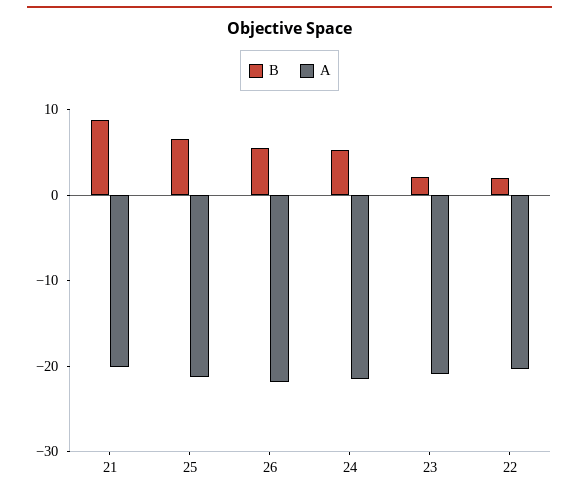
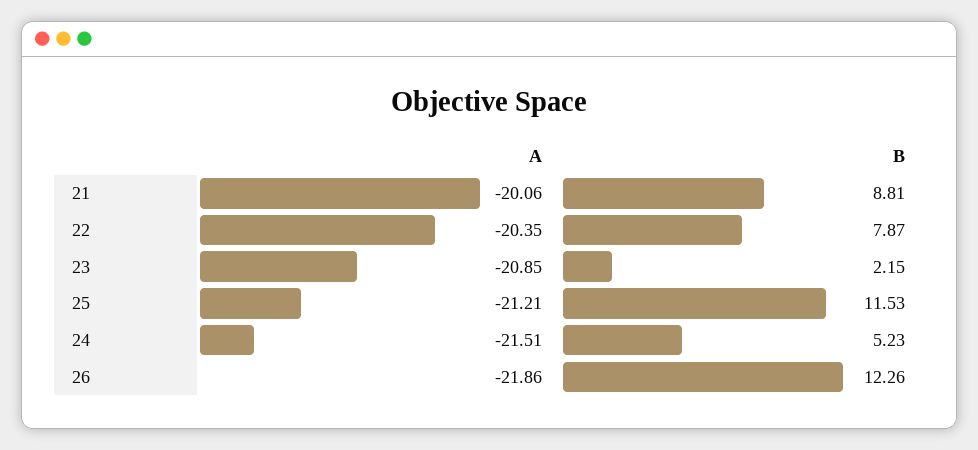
  {
    "B": {
      "21": 8.81,
-     "25": 6,
+     "25": 11.53,
-     "26": 6,
+     "26": 12.26,
      "24": 5.23,
      "23": 2.15,
-     "22": 2
+     "22": 7.87
    },
    "A": {
      "21": -20.06,
      "25": -21.21,
      "26": -21.86,
      "24": -21.51,
      "23": -20.85,
      "22": -20.35
    }
  }

